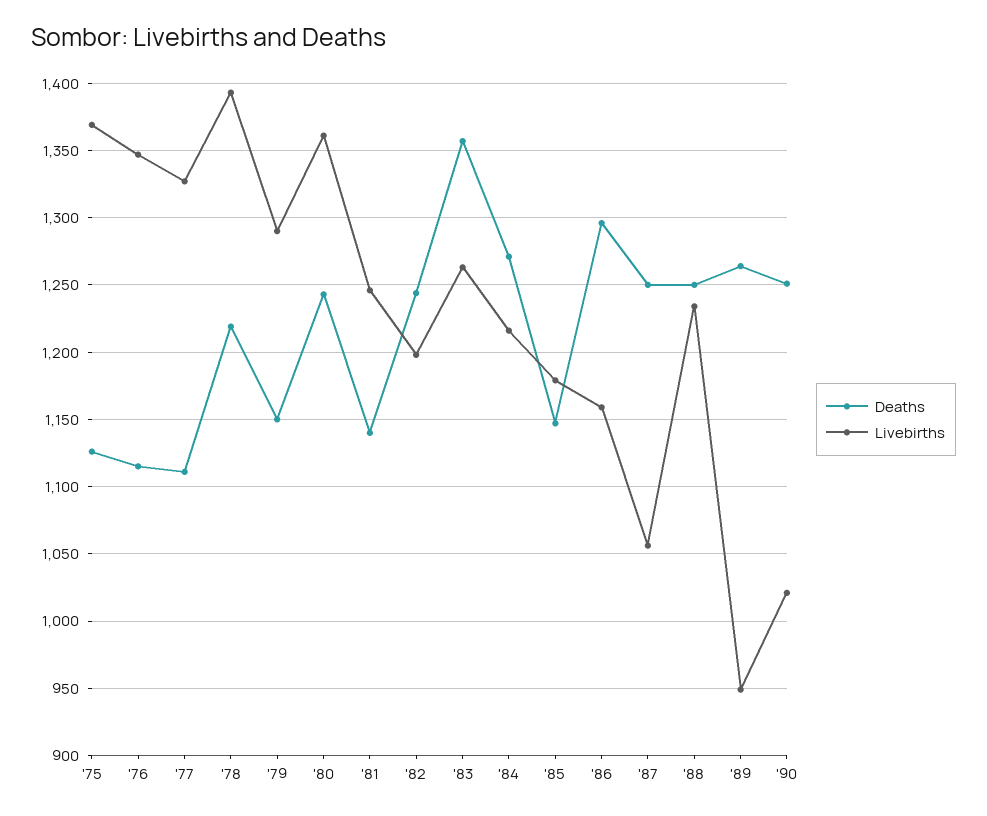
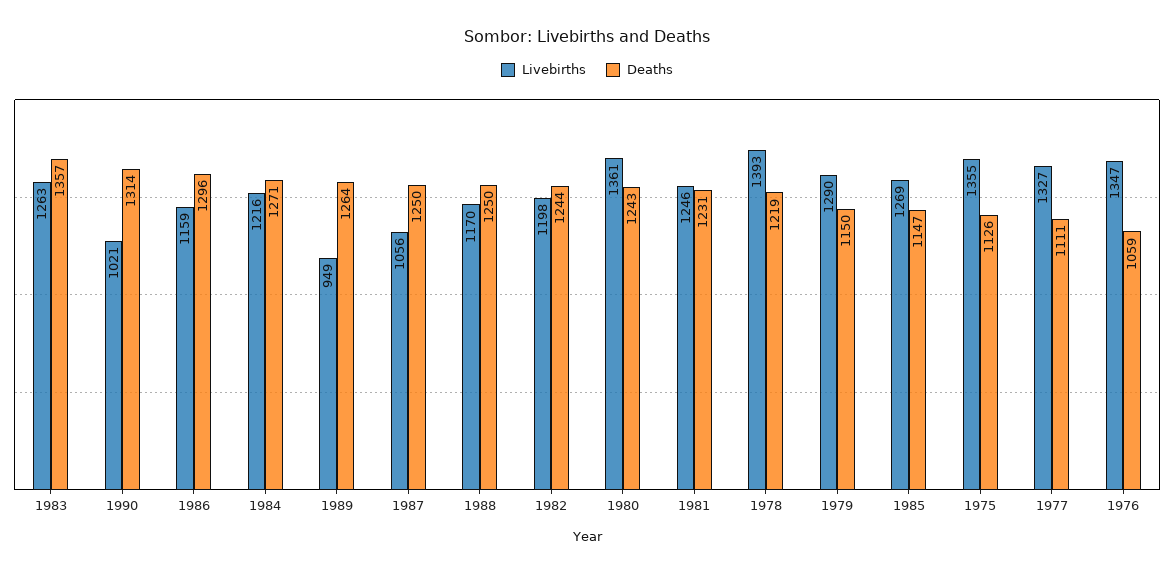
  {
    "Deaths": {
      "'75": 1126,
-     "'76": 1115,
+     "'76": 1059,
      "'77": 1111,
      "'78": 1219,
      "'79": 1150,
      "'80": 1243,
-     "'81": 1140,
+     "'81": 1231,
      "'82": 1244,
      "'83": 1357,
      "'84": 1271,
      "'85": 1147,
      "'86": 1296,
      "'87": 1250,
      "'88": 1250,
      "'89": 1264,
-     "'90": 1250
+     "'90": 1314
    },
    "Livebirths": {
-     "'75": 1370,
+     "'75": 1355,
      "'76": 1347,
      "'77": 1327,
      "'78": 1393,
      "'79": 1290,
      "'80": 1361,
      "'81": 1246,
      "'82": 1198,
      "'83": 1263,
      "'84": 1216,
-     "'85": 1180,
+     "'85": 1269,
      "'86": 1159,
      "'87": 1056,
-     "'88": 1235,
+     "'88": 1170,
      "'89": 949,
      "'90": 1021
    }
  }

